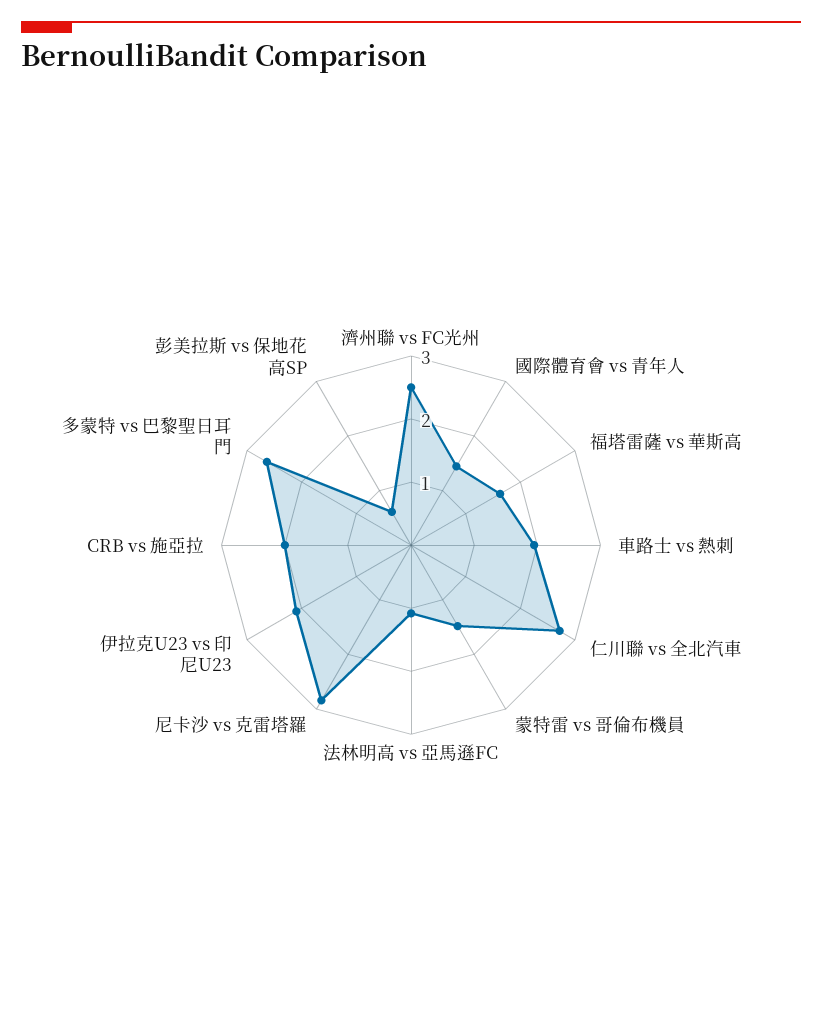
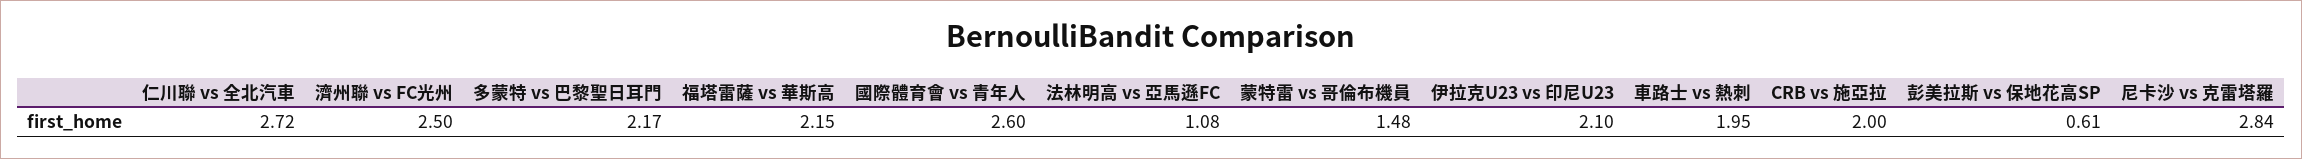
  {
    "濟州聯 vs FC光州": 2.5,
-   "國際體育會 vs 青年人": 1.4,
+   "國際體育會 vs 青年人": 2.6,
-   "福塔雷薩 vs 華斯高": 1.6,
+   "福塔雷薩 vs 華斯高": 2.15,
    "車路士 vs 熱刺": 1.95,
    "仁川聯 vs 全北汽車": 2.72,
    "蒙特雷 vs 哥倫布機員": 1.48,
    "法林明高 vs 亞馬遜FC": 1.08,
    "尼卡沙 vs 克雷塔羅": 2.84,
    "伊拉克U23 vs 印尼U23": 2.1,
    "CRB vs 施亞拉": 2,
-   "多蒙特 vs 巴黎聖日耳門": 2.6,
+   "多蒙特 vs 巴黎聖日耳門": 2.17,
    "彭美拉斯 vs 保地花高SP": 0.61
  }

